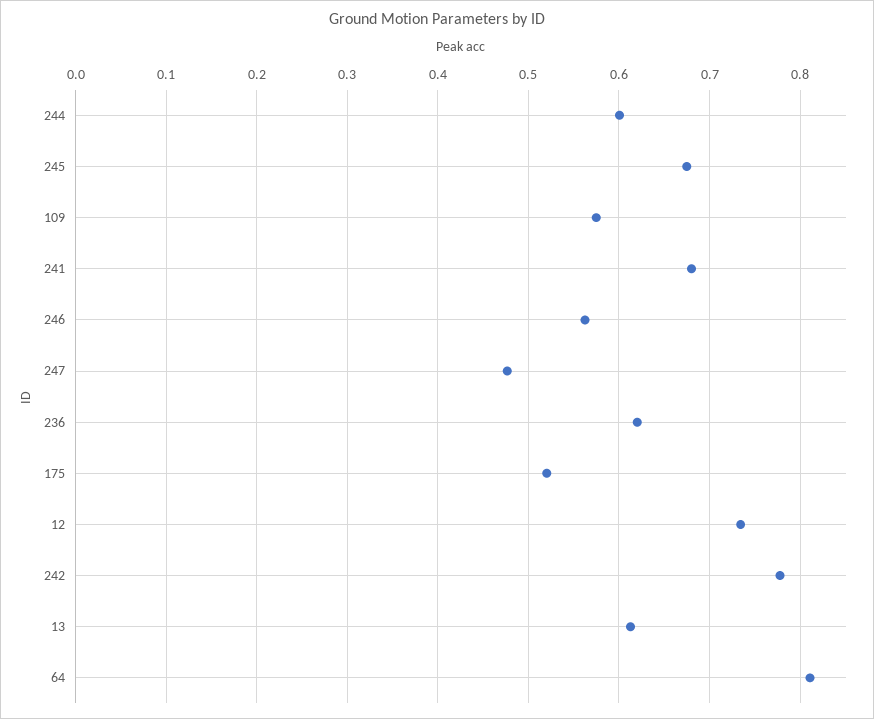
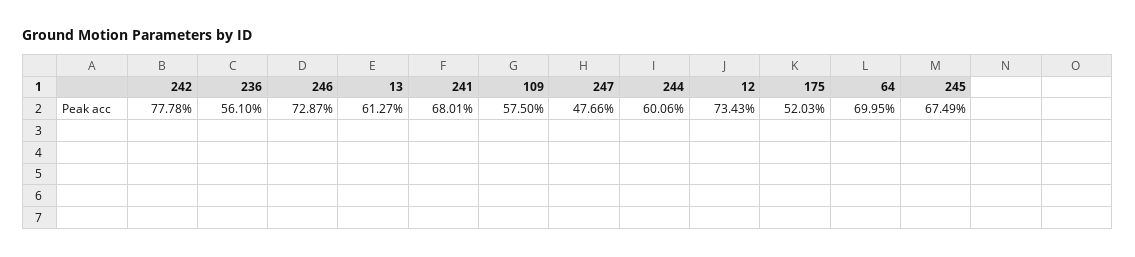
  {
    "244": 0.6006,
    "245": 0.6749,
    "109": 0.575,
    "241": 0.6801,
-   "246": 0.56,
+   "246": 0.7287,
    "247": 0.4766,
-   "236": 0.62,
+   "236": 0.561,
    "175": 0.5203,
    "12": 0.7343,
    "242": 0.7778,
    "13": 0.6127,
-   "64": 0.81
+   "64": 0.6995
  }

